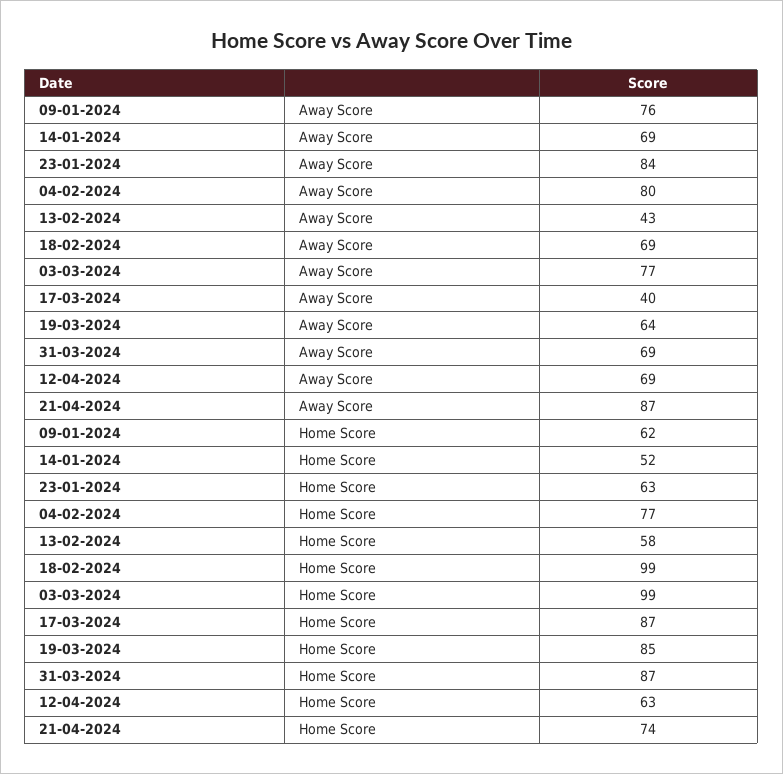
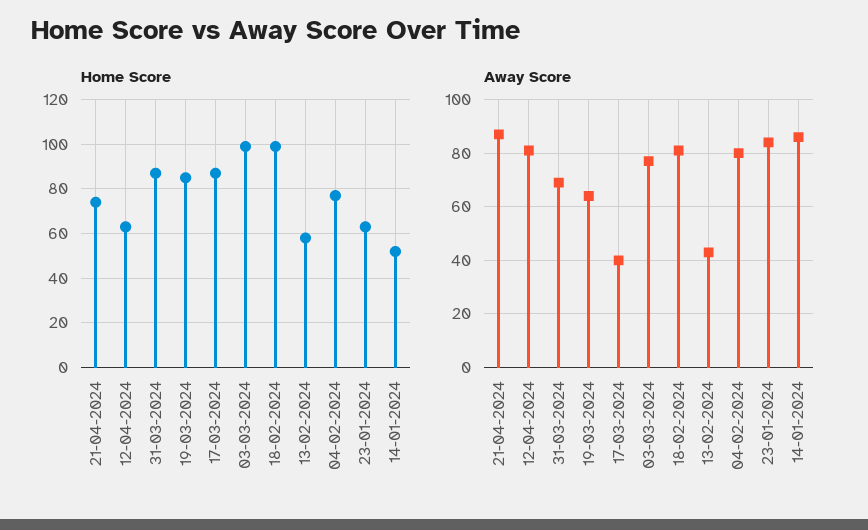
  {
    "Away Score": {
-     "09-01-2024": 76,
-     "14-01-2024": 69,
+     "14-01-2024": 85,
      "23-01-2024": 84,
      "04-02-2024": 80,
      "13-02-2024": 43,
-     "18-02-2024": 69,
+     "18-02-2024": 80,
      "03-03-2024": 77,
      "17-03-2024": 40,
      "19-03-2024": 64,
      "31-03-2024": 69,
-     "12-04-2024": 69,
+     "12-04-2024": 80,
      "21-04-2024": 87
    },
    "Home Score": {
-     "09-01-2024": 62,
      "14-01-2024": 52,
      "23-01-2024": 63,
      "04-02-2024": 77,
      "13-02-2024": 58,
      "18-02-2024": 99,
      "03-03-2024": 99,
      "17-03-2024": 87,
      "19-03-2024": 85,
      "31-03-2024": 87,
      "12-04-2024": 63,
      "21-04-2024": 74
    }
  }

